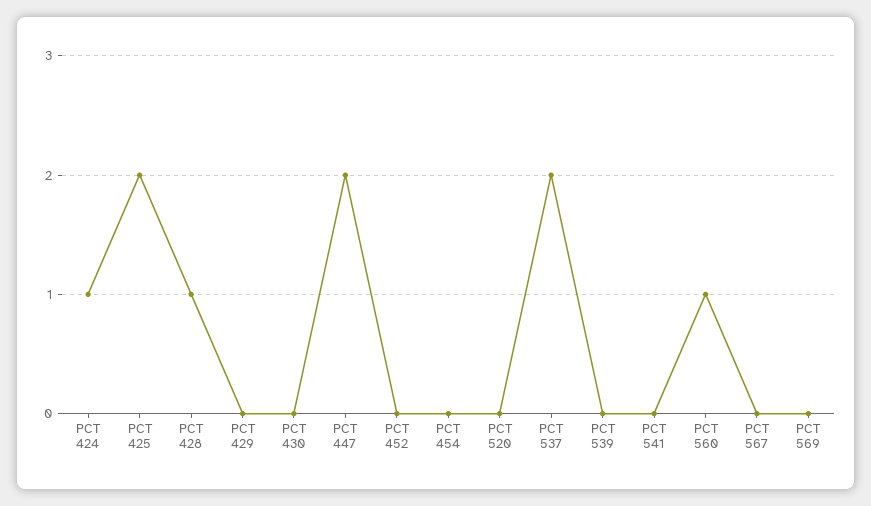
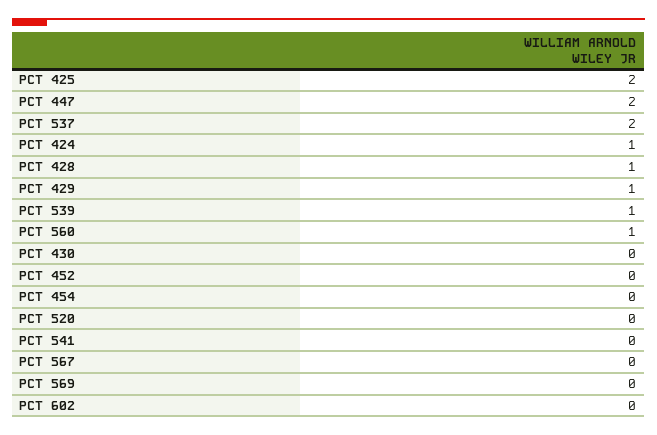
  {
    "PCT 424": 1,
    "PCT 425": 2,
    "PCT 428": 1,
-   "PCT 429": 0,
+   "PCT 429": 1,
    "PCT 430": 0,
    "PCT 447": 2,
    "PCT 452": 0,
    "PCT 454": 0,
    "PCT 520": 0,
    "PCT 537": 2,
-   "PCT 539": 0,
+   "PCT 539": 1,
    "PCT 541": 0,
    "PCT 560": 1,
    "PCT 567": 0,
-   "PCT 569": 0
+   "PCT 569": 0,
+   "PCT 602": 0
  }

